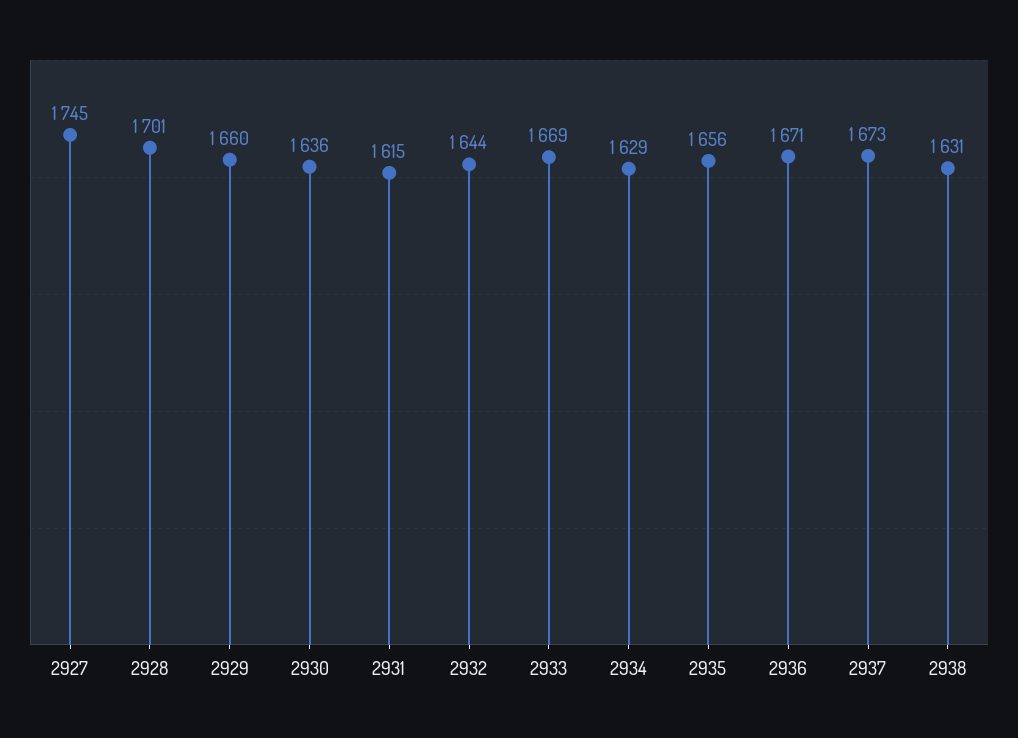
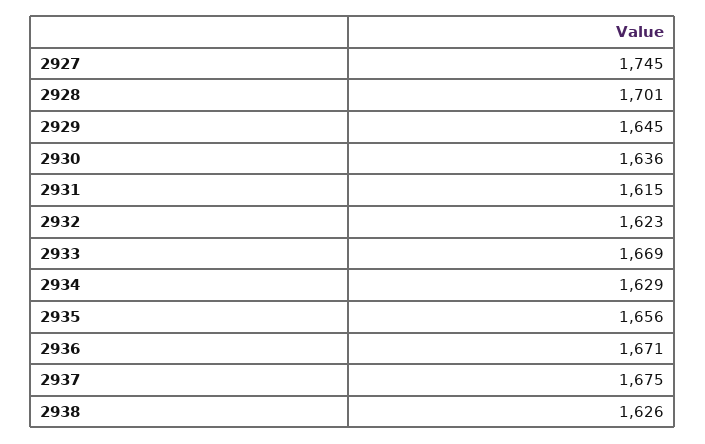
  {
    "2927": 1745,
    "2928": 1701,
-   "2929": 1660,
+   "2929": 1645,
    "2930": 1636,
    "2931": 1615,
-   "2932": 1644,
+   "2932": 1623,
    "2933": 1669,
    "2934": 1629,
    "2935": 1656,
    "2936": 1671,
-   "2937": 1673,
+   "2937": 1675,
-   "2938": 1631
+   "2938": 1626
  }

